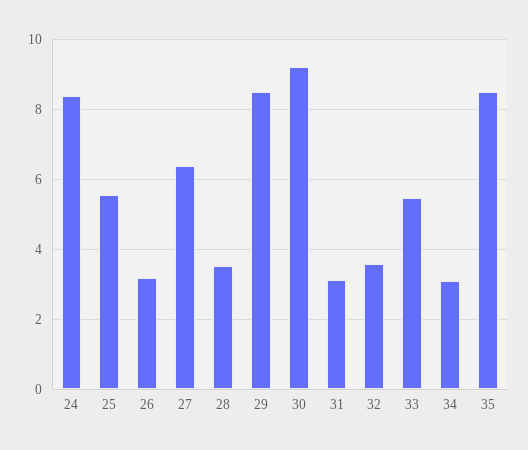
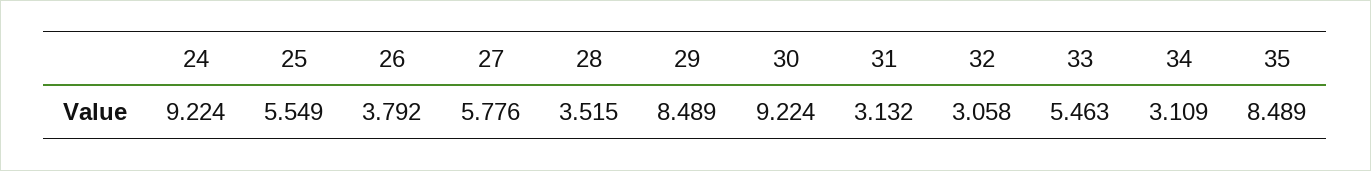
  {
-   "24": 8.4,
+   "24": 9.224,
    "25": 5.549,
-   "26": 3.2,
+   "26": 3.792,
-   "27": 6.4,
+   "27": 5.776,
    "28": 3.515,
    "29": 8.489,
    "30": 9.224,
    "31": 3.132,
-   "32": 3.6,
+   "32": 3.058,
    "33": 5.463,
    "34": 3.109,
    "35": 8.489
  }

